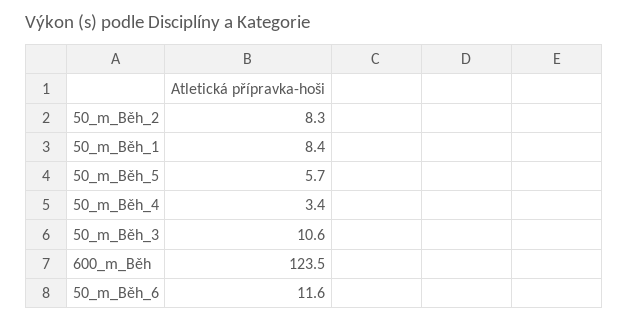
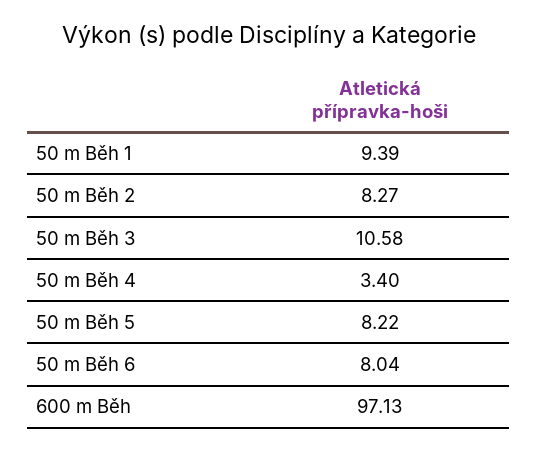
  {
    "50_m_Běh_2": 8.27,
-   "50_m_Běh_1": 8.4,
+   "50_m_Běh_1": 9.39,
-   "50_m_Běh_5": 5.7,
+   "50_m_Běh_5": 8.22,
    "50_m_Běh_4": 3.4,
    "50_m_Běh_3": 10.58,
-   "600_m_Běh": 123.5,
+   "600_m_Běh": 97.13,
-   "50_m_Běh_6": 11.6
+   "50_m_Běh_6": 8.04
  }

